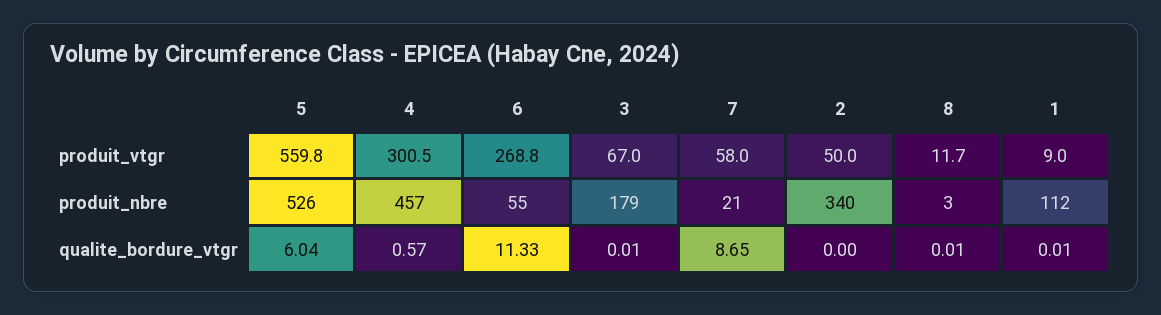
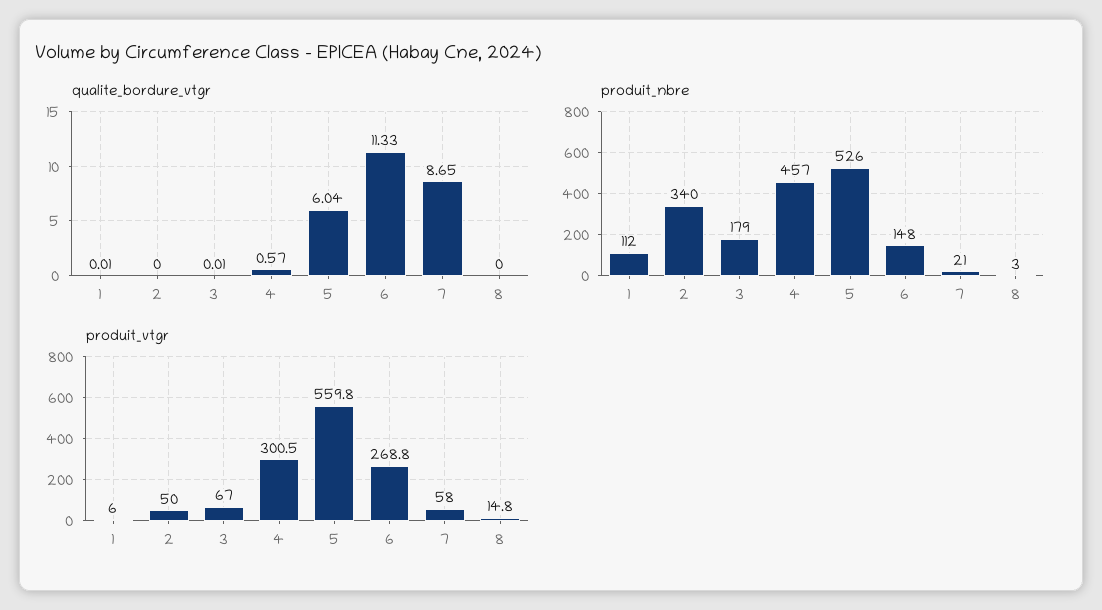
  {
    "produit_vtgr": {
      "5": 559.8,
      "4": 300.5,
      "6": 268.8,
      "3": 67,
      "7": 58,
      "2": 50,
-     "8": 11.7,
+     "8": 14.8,
-     "1": 9
+     "1": 6
    },
    "produit_nbre": {
      "5": 526,
      "4": 457,
-     "6": 55,
+     "6": 148,
      "3": 179,
      "7": 21,
      "2": 340,
      "8": 3,
      "1": 112
    },
    "qualite_bordure_vtgr": {
      "5": 6.04,
      "4": 0.57,
      "6": 11.33,
      "3": 0.01,
      "7": 8.65,
      "2": 0,
-     "8": 0.01,
+     "8": 0,
      "1": 0.01
    }
  }

